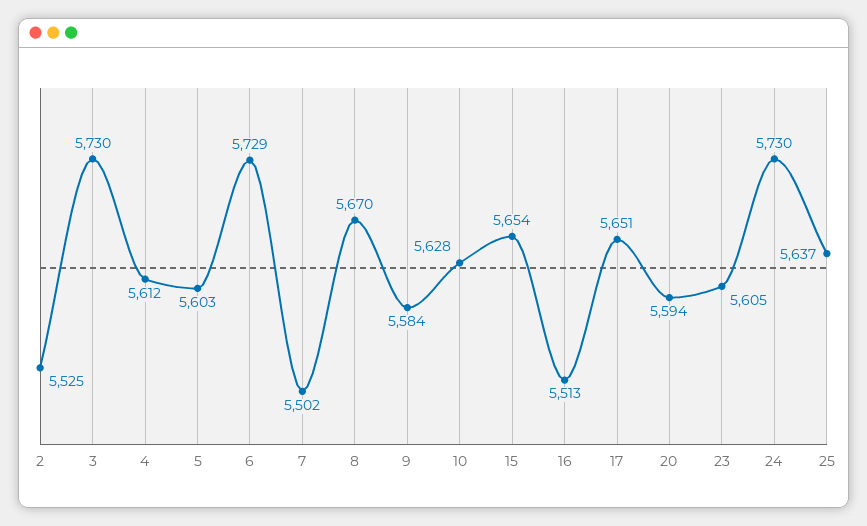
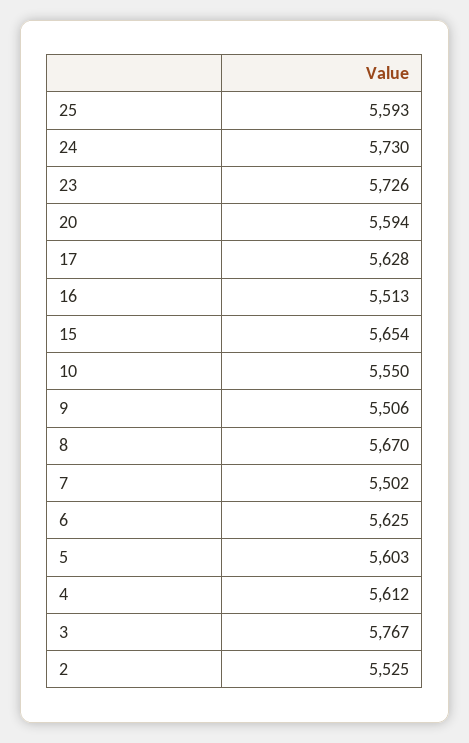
  {
    "2": 5525,
-   "3": 5730,
+   "3": 5767,
    "4": 5612,
    "5": 5603,
-   "6": 5729,
+   "6": 5625,
    "7": 5502,
    "8": 5670,
-   "9": 5584,
+   "9": 5506,
-   "10": 5628,
+   "10": 5550,
    "15": 5654,
    "16": 5513,
-   "17": 5651,
+   "17": 5628,
    "20": 5594,
-   "23": 5605,
+   "23": 5726,
    "24": 5730,
-   "25": 5637
+   "25": 5593
  }

